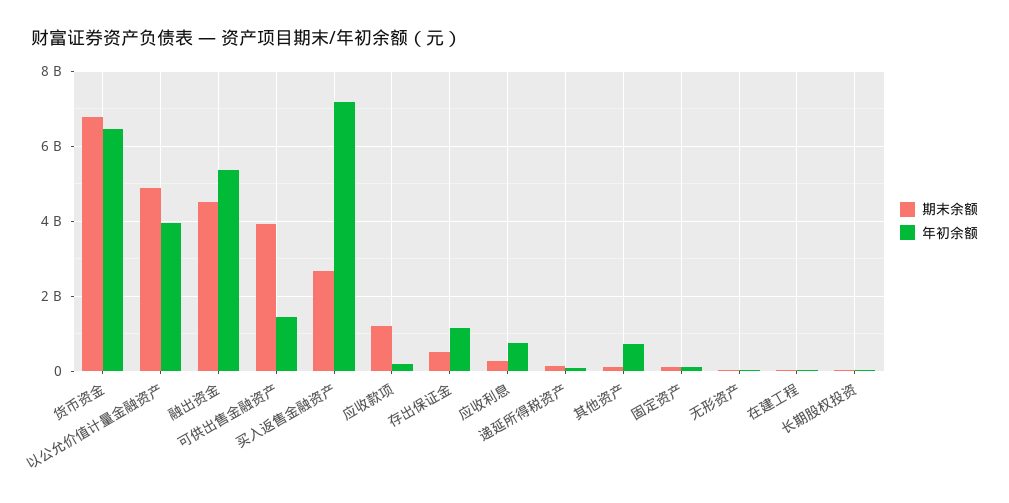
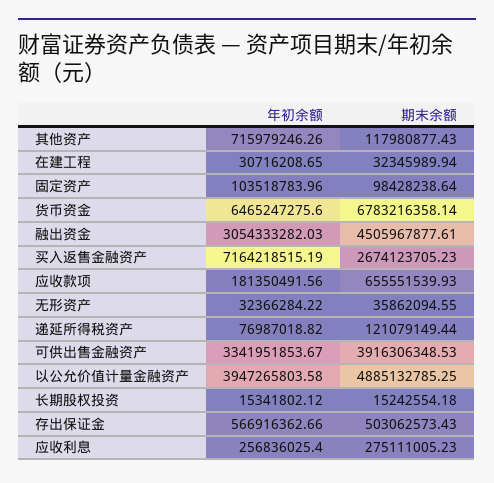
  {
    "期末余额": {
      "货币资金": 6783216358.14,
      "以公允价值计量金融资产": 4885132785.25,
      "融出资金": 4505967877.61,
      "可供出售金融资产": 3916306348.53,
      "买入返售金融资产": 2674123705.23,
-     "应收款项": 1200000000,
+     "应收款项": 655551539.93,
      "存出保证金": 503062573.43,
      "应收利息": 275111005.23,
      "递延所得税资产": 121079149.44,
      "其他资产": 117980877.43,
      "固定资产": 98428238.64,
      "无形资产": 35862094.55,
      "在建工程": 32345989.94,
      "长期股权投资": 15242554.18
    },
    "年初余额": {
      "货币资金": 6465247275.6,
      "以公允价值计量金融资产": 3947265803.58,
-     "融出资金": 5400000000,
+     "融出资金": 3054333282.03,
-     "可供出售金融资产": 1400000000,
+     "可供出售金融资产": 3341951853.67,
      "买入返售金融资产": 7164218515.19,
      "应收款项": 181350491.56,
-     "存出保证金": 1200000000,
+     "存出保证金": 566916362.66,
-     "应收利息": 800000000,
+     "应收利息": 256836025.4,
      "递延所得税资产": 76987018.82,
      "其他资产": 715979246.26,
      "固定资产": 103518783.96,
      "无形资产": 32366284.22,
      "在建工程": 30716208.65,
      "长期股权投资": 15341802.12
    }
  }

